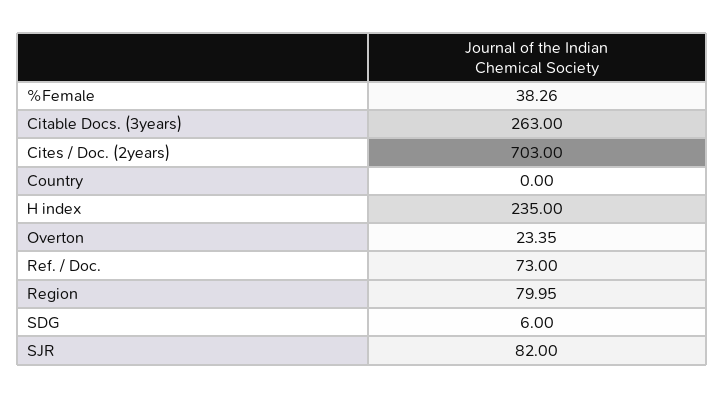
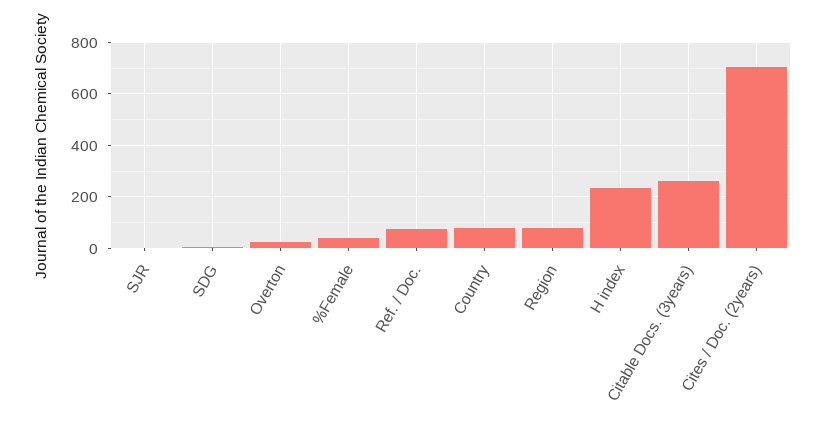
  {
    "%Female": 38.26,
    "Citable Docs. (3years)": 263,
    "Cites / Doc. (2years)": 703,
-   "Country": 0,
+   "Country": 75,
    "H index": 235,
    "Overton": 23.35,
    "Ref. / Doc.": 73,
    "Region": 79.95,
    "SDG": 6,
-   "SJR": 82
+   "SJR": 0
  }

